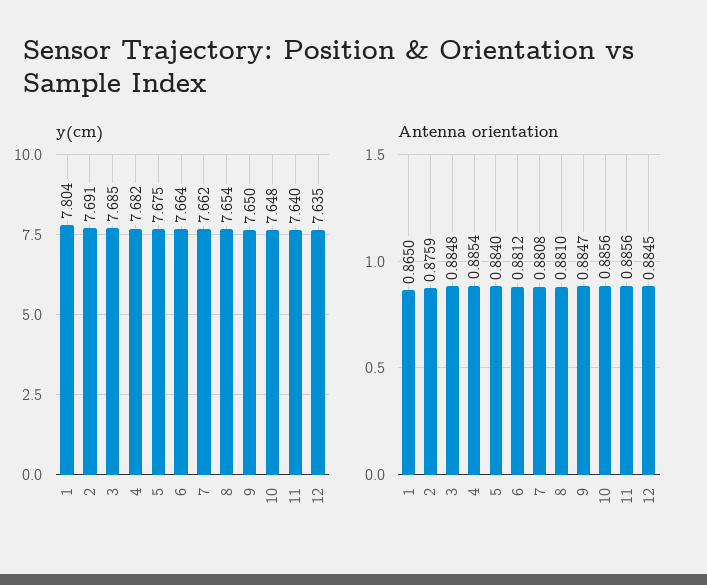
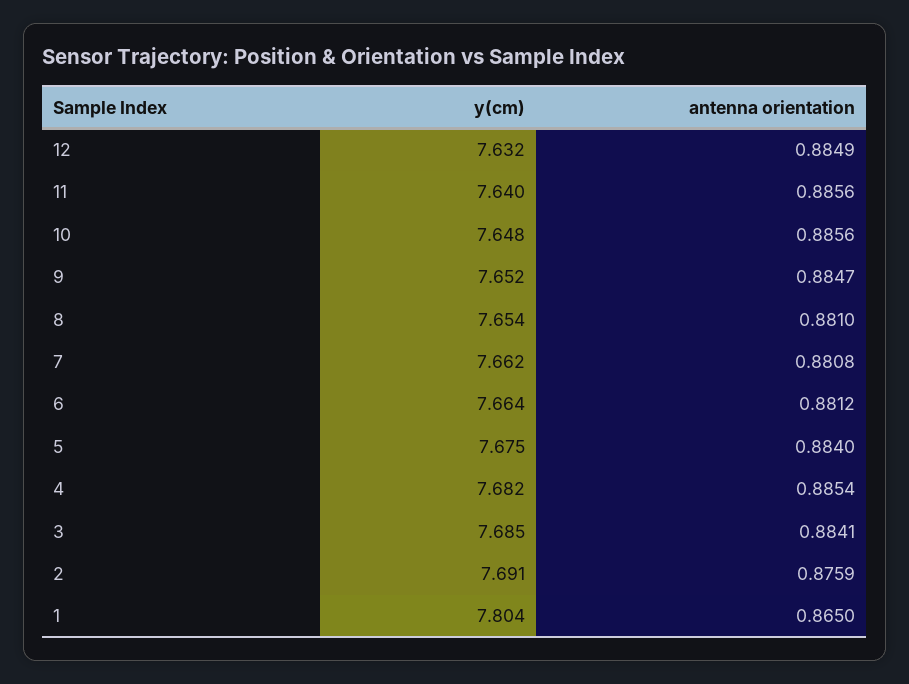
  {
    "y(cm)": {
      "1": 7.804,
      "2": 7.691,
      "3": 7.685,
      "4": 7.682,
      "5": 7.675,
      "6": 7.664,
      "7": 7.662,
      "8": 7.654,
-     "9": 7.65,
+     "9": 7.652,
      "10": 7.648,
      "11": 7.64,
-     "12": 7.635
+     "12": 7.632
    },
    "Antenna orientation": {
      "1": 0.865,
      "2": 0.8759,
-     "3": 0.8848,
+     "3": 0.8841,
      "4": 0.8854,
      "5": 0.884,
      "6": 0.8812,
      "7": 0.8808,
      "8": 0.881,
      "9": 0.8847,
      "10": 0.8856,
      "11": 0.8856,
-     "12": 0.8845
+     "12": 0.8849
    }
  }

